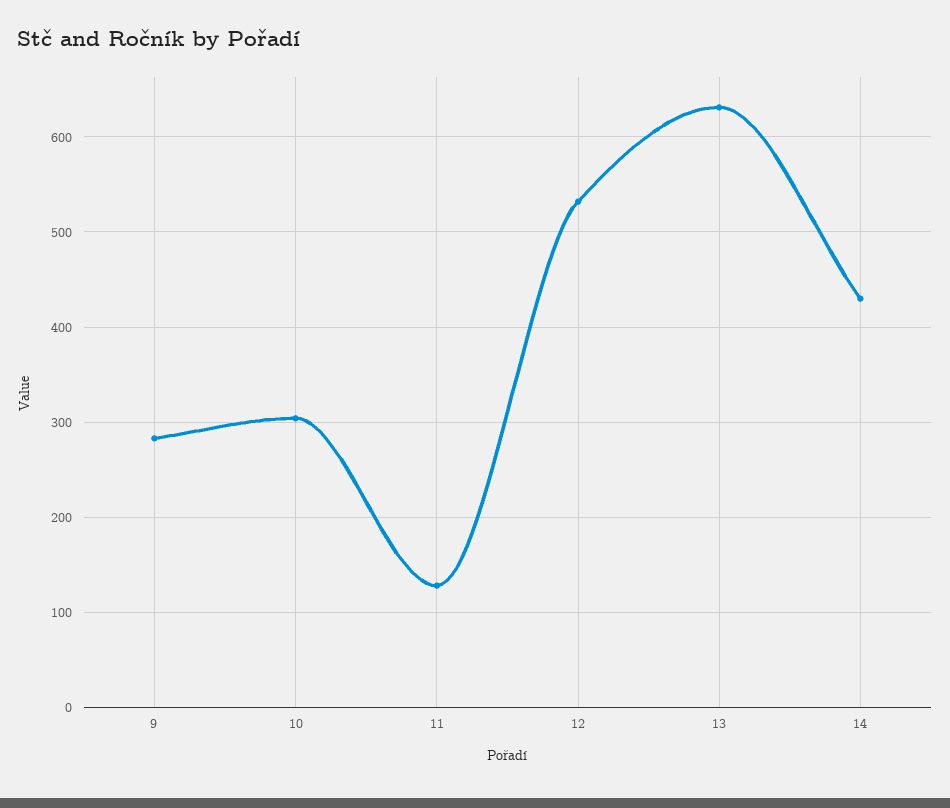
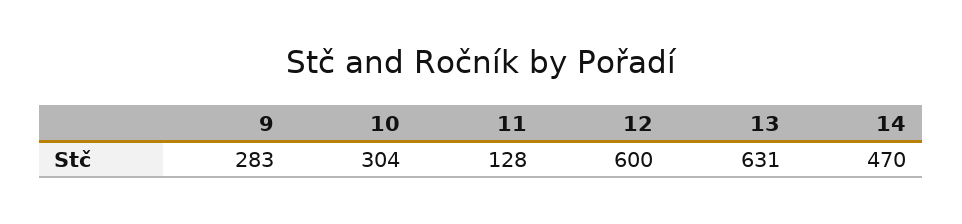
  {
    "9": 283,
    "10": 304,
    "11": 128,
-   "12": 530,
+   "12": 600,
    "13": 631,
-   "14": 430
+   "14": 470
  }

